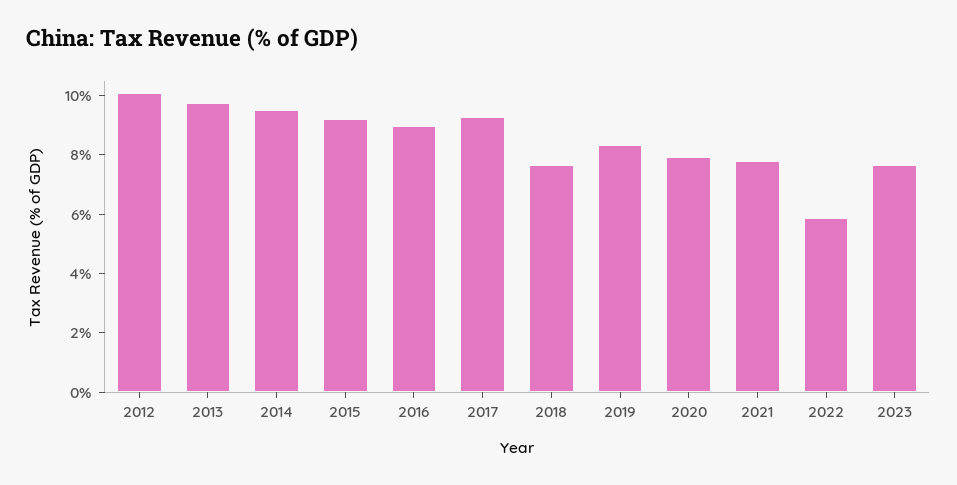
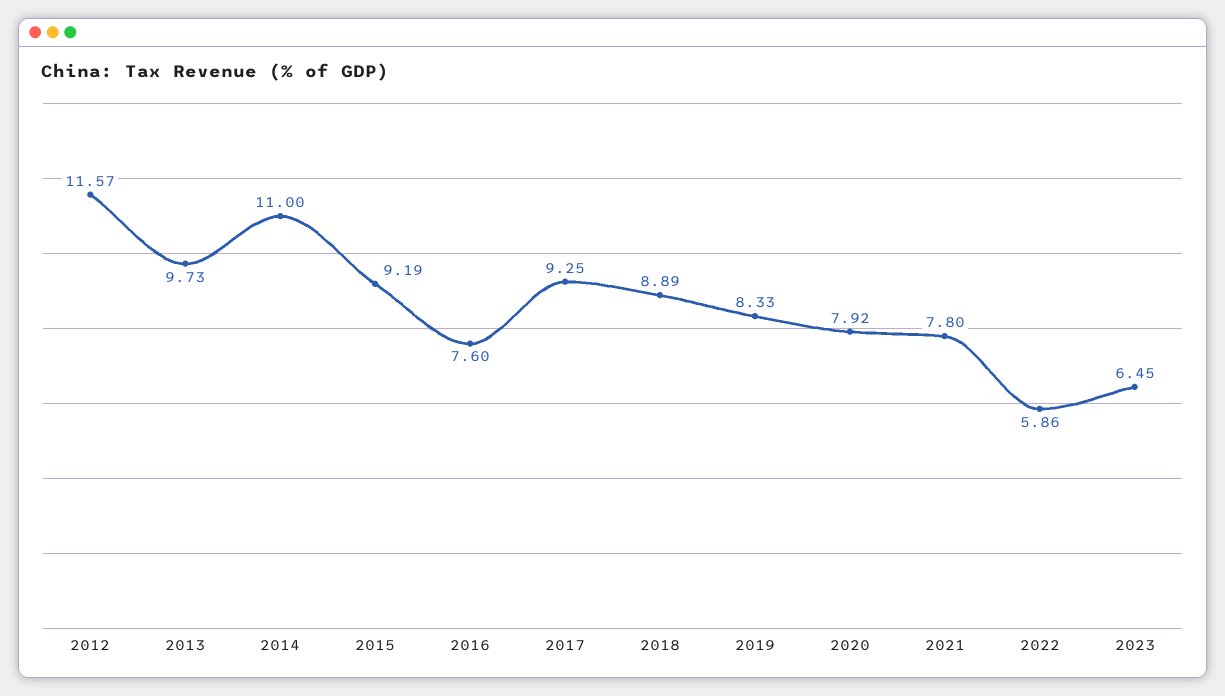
  {
-   "2012": 10,
+   "2012": 11.57,
    "2013": 9.73,
-   "2014": 9.5,
+   "2014": 11,
    "2015": 9.19,
-   "2016": 9,
+   "2016": 7.6,
    "2017": 9.25,
-   "2018": 7.5,
+   "2018": 8.89,
    "2019": 8.33,
    "2020": 7.92,
    "2021": 7.8,
    "2022": 5.86,
-   "2023": 7.5
+   "2023": 6.45
  }

